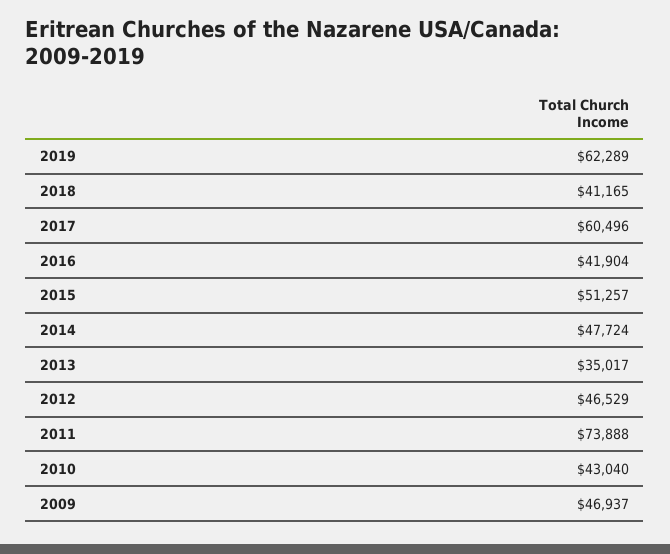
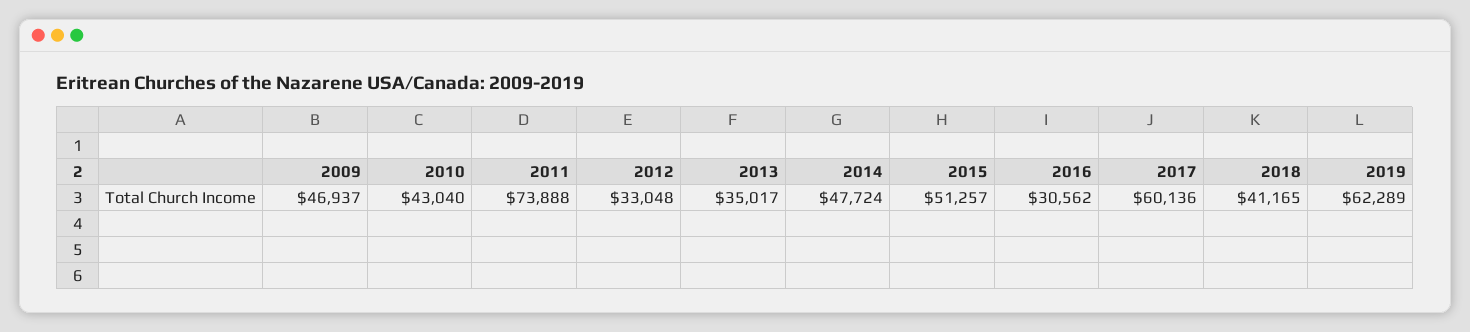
  {
    "2019": 62289,
    "2018": 41165,
-   "2017": 60496,
+   "2017": 60136,
-   "2016": 41904,
+   "2016": 30562,
    "2015": 51257,
    "2014": 47724,
    "2013": 35017,
-   "2012": 46529,
+   "2012": 33048,
    "2011": 73888,
    "2010": 43040,
    "2009": 46937
  }

